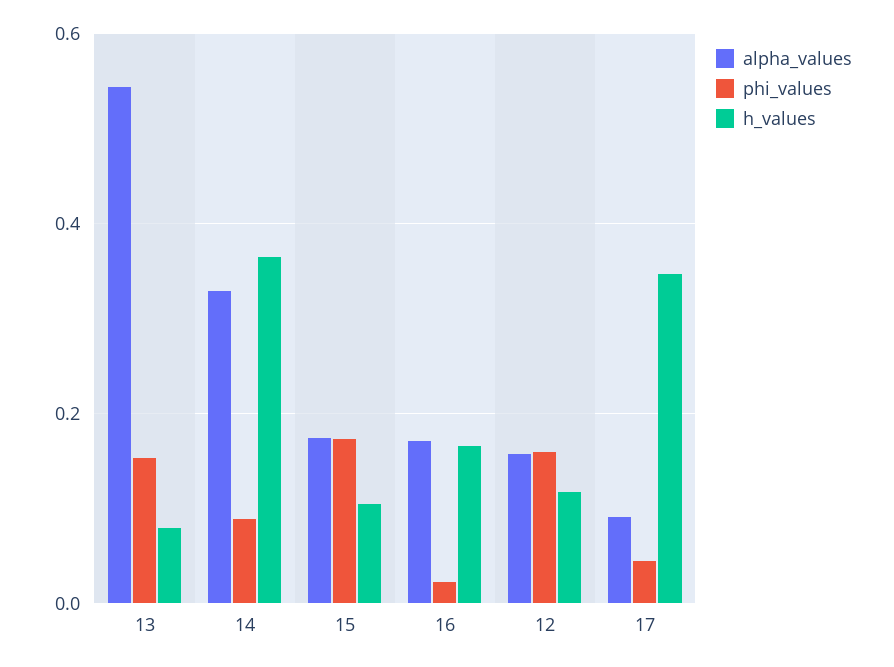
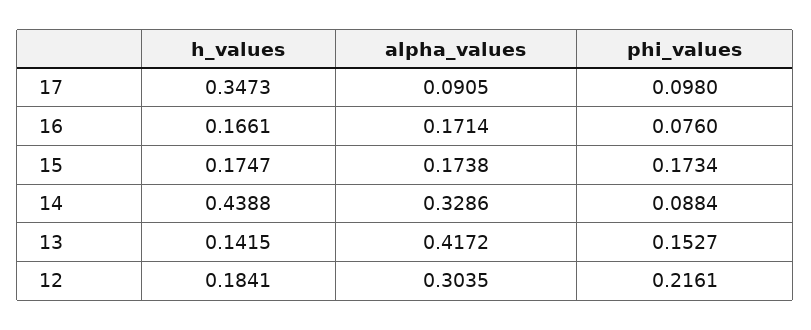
  {
    "alpha_values": {
-     "13": 0.54,
+     "13": 0.4172,
      "14": 0.3286,
      "15": 0.1738,
      "16": 0.1714,
-     "12": 0.16,
+     "12": 0.3035,
      "17": 0.0905
    },
    "phi_values": {
      "13": 0.1527,
      "14": 0.0884,
      "15": 0.1734,
-     "16": 0.02,
+     "16": 0.076,
-     "12": 0.16,
+     "12": 0.2161,
-     "17": 0.04
+     "17": 0.098
    },
    "h_values": {
-     "13": 0.08,
+     "13": 0.1415,
-     "14": 0.36,
+     "14": 0.4388,
-     "15": 0.1,
+     "15": 0.1747,
      "16": 0.1661,
-     "12": 0.12,
+     "12": 0.1841,
      "17": 0.3473
    }
  }

